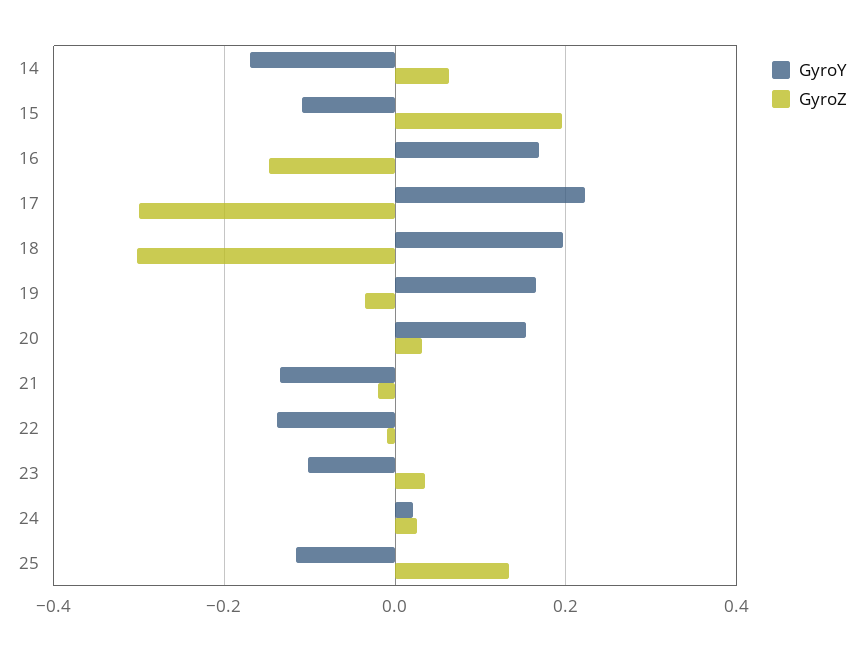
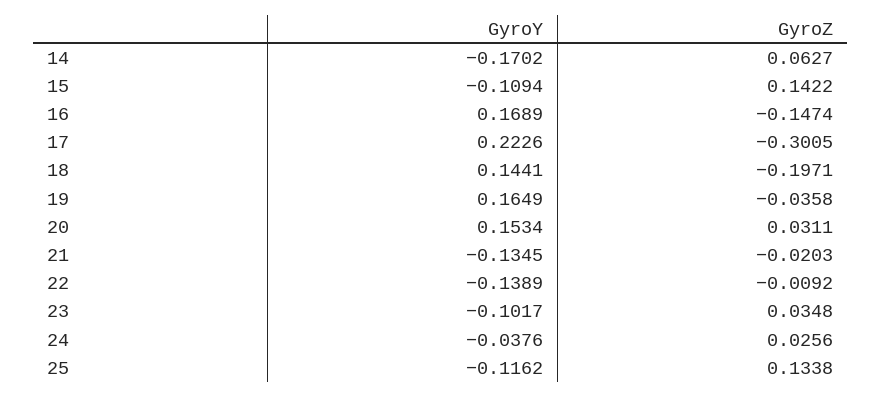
  {
    "GyroY": {
      "14": -0.1702,
      "15": -0.1094,
      "16": 0.1689,
      "17": 0.2226,
-     "18": 0.2,
+     "18": 0.1441,
      "19": 0.1649,
      "20": 0.1534,
      "21": -0.1345,
      "22": -0.1389,
      "23": -0.1017,
-     "24": 0.02,
+     "24": -0.0376,
      "25": -0.1162
    },
    "GyroZ": {
      "14": 0.0627,
-     "15": 0.2,
+     "15": 0.1422,
      "16": -0.1474,
      "17": -0.3005,
-     "18": -0.3,
+     "18": -0.1971,
      "19": -0.0358,
      "20": 0.0311,
      "21": -0.0203,
      "22": -0.0092,
      "23": 0.0348,
      "24": 0.0256,
      "25": 0.1338
    }
  }

